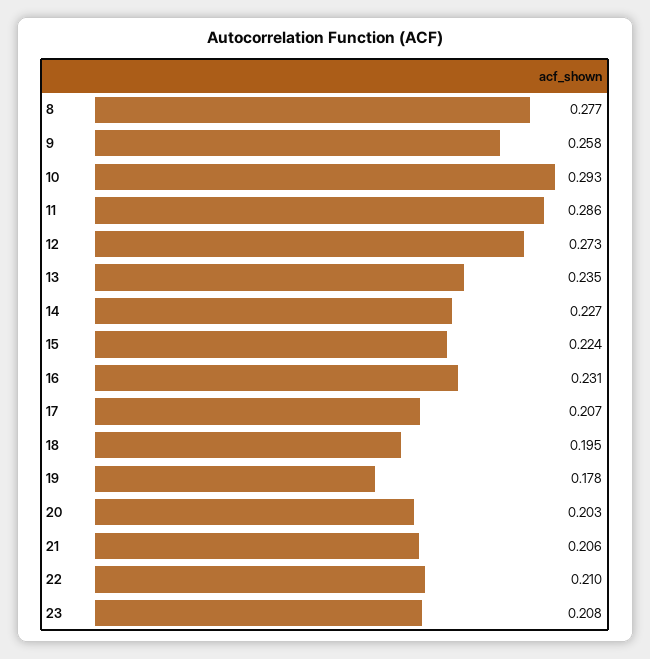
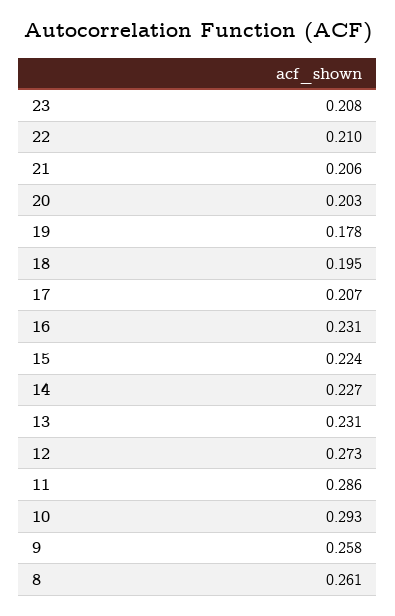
  {
-   "8": 0.277,
+   "8": 0.261,
    "9": 0.258,
    "10": 0.293,
    "11": 0.286,
    "12": 0.273,
-   "13": 0.235,
+   "13": 0.231,
    "14": 0.227,
    "15": 0.224,
    "16": 0.231,
    "17": 0.207,
    "18": 0.195,
    "19": 0.178,
    "20": 0.203,
    "21": 0.206,
    "22": 0.21,
    "23": 0.208
  }

